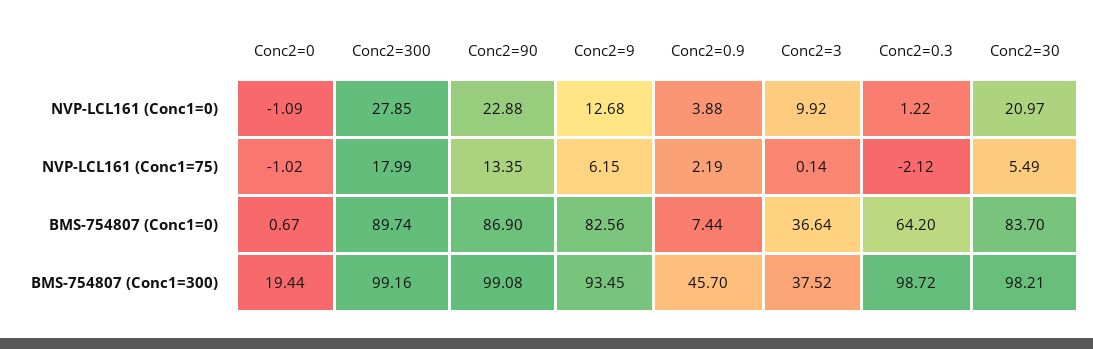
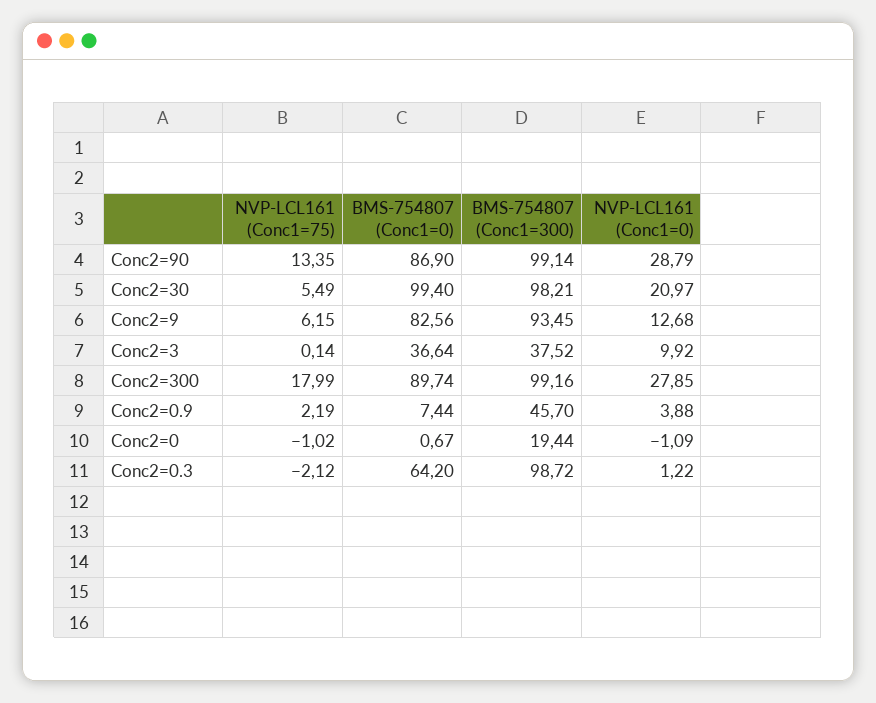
  {
    "Conc2=0": {
      "NVP-LCL161 (Conc1=0)": -1.09,
      "NVP-LCL161 (Conc1=75)": -1.02,
      "BMS-754807 (Conc1=0)": 0.67,
      "BMS-754807 (Conc1=300)": 19.44
    },
    "Conc2=300": {
      "NVP-LCL161 (Conc1=0)": 27.85,
      "NVP-LCL161 (Conc1=75)": 17.99,
      "BMS-754807 (Conc1=0)": 89.74,
      "BMS-754807 (Conc1=300)": 99.16
    },
    "Conc2=90": {
-     "NVP-LCL161 (Conc1=0)": 22.88,
+     "NVP-LCL161 (Conc1=0)": 28.79,
      "NVP-LCL161 (Conc1=75)": 13.35,
      "BMS-754807 (Conc1=0)": 86.9,
-     "BMS-754807 (Conc1=300)": 99.08
+     "BMS-754807 (Conc1=300)": 99.14
    },
    "Conc2=9": {
      "NVP-LCL161 (Conc1=0)": 12.68,
      "NVP-LCL161 (Conc1=75)": 6.15,
      "BMS-754807 (Conc1=0)": 82.56,
      "BMS-754807 (Conc1=300)": 93.45
    },
    "Conc2=0.9": {
      "NVP-LCL161 (Conc1=0)": 3.88,
      "NVP-LCL161 (Conc1=75)": 2.19,
      "BMS-754807 (Conc1=0)": 7.44,
      "BMS-754807 (Conc1=300)": 45.7
    },
    "Conc2=3": {
      "NVP-LCL161 (Conc1=0)": 9.92,
      "NVP-LCL161 (Conc1=75)": 0.14,
      "BMS-754807 (Conc1=0)": 36.64,
      "BMS-754807 (Conc1=300)": 37.52
    },
    "Conc2=0.3": {
      "NVP-LCL161 (Conc1=0)": 1.22,
      "NVP-LCL161 (Conc1=75)": -2.12,
      "BMS-754807 (Conc1=0)": 64.2,
      "BMS-754807 (Conc1=300)": 98.72
    },
    "Conc2=30": {
      "NVP-LCL161 (Conc1=0)": 20.97,
      "NVP-LCL161 (Conc1=75)": 5.49,
-     "BMS-754807 (Conc1=0)": 83.7,
+     "BMS-754807 (Conc1=0)": 99.4,
      "BMS-754807 (Conc1=300)": 98.21
    }
  }

